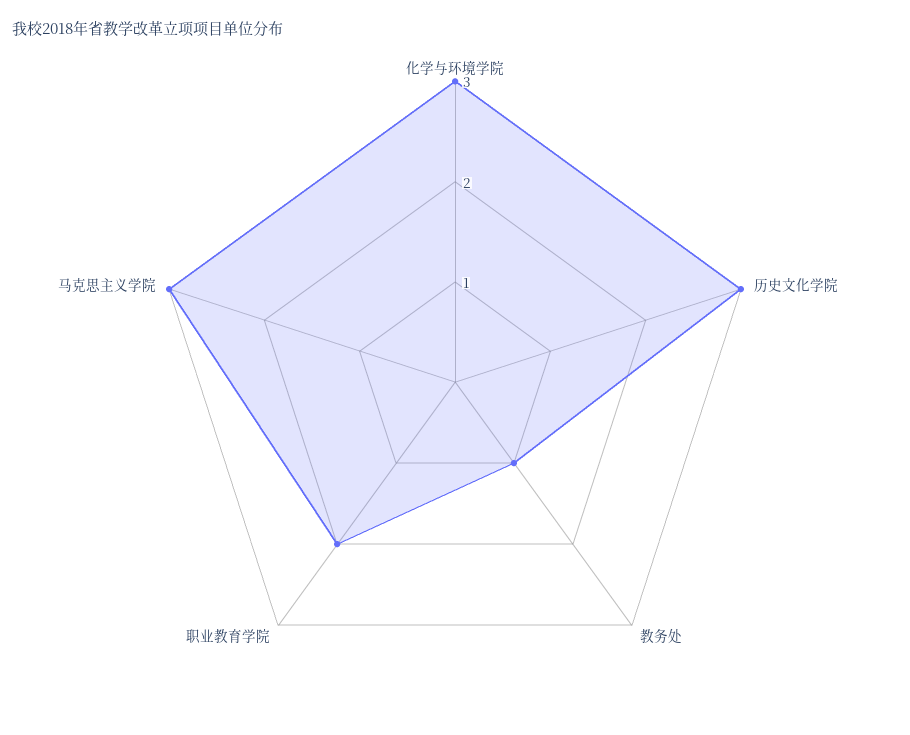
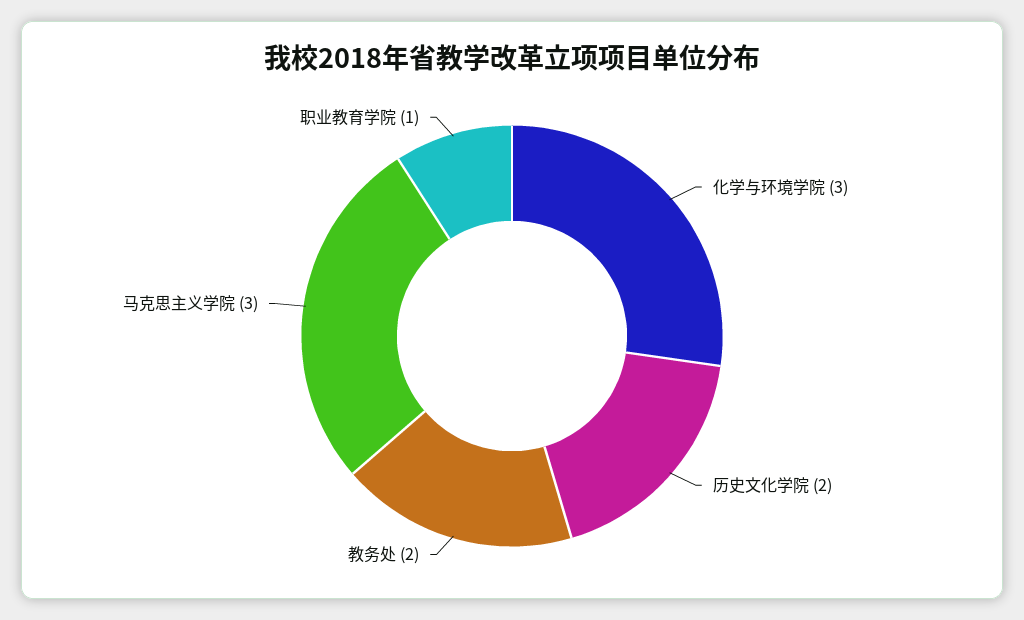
  {
    "化学与环境学院": 3,
-   "历史文化学院": 3,
+   "历史文化学院": 2,
-   "教务处": 1,
+   "教务处": 2,
-   "职业教育学院": 2,
+   "职业教育学院": 1,
    "马克思主义学院": 3
  }

